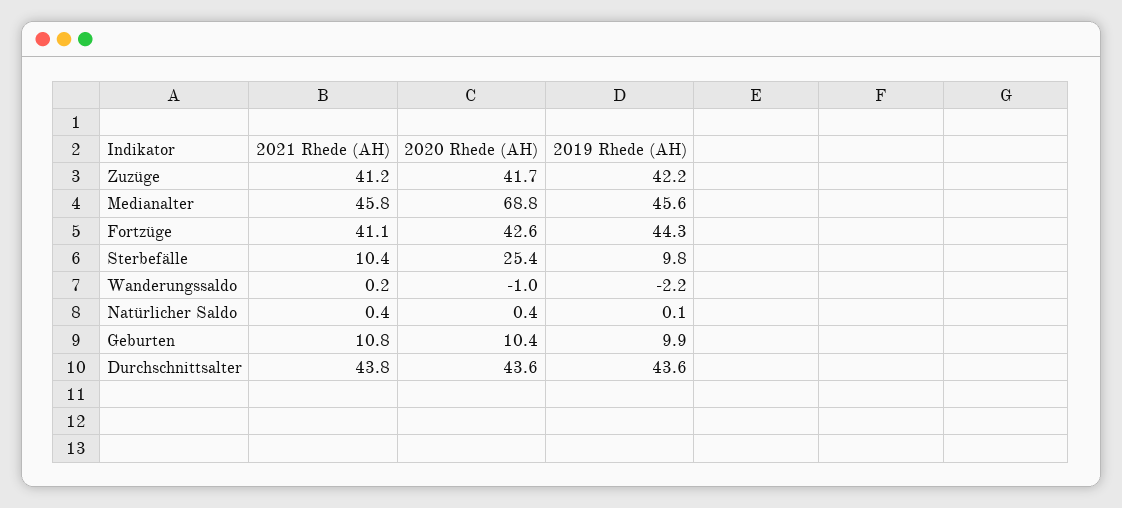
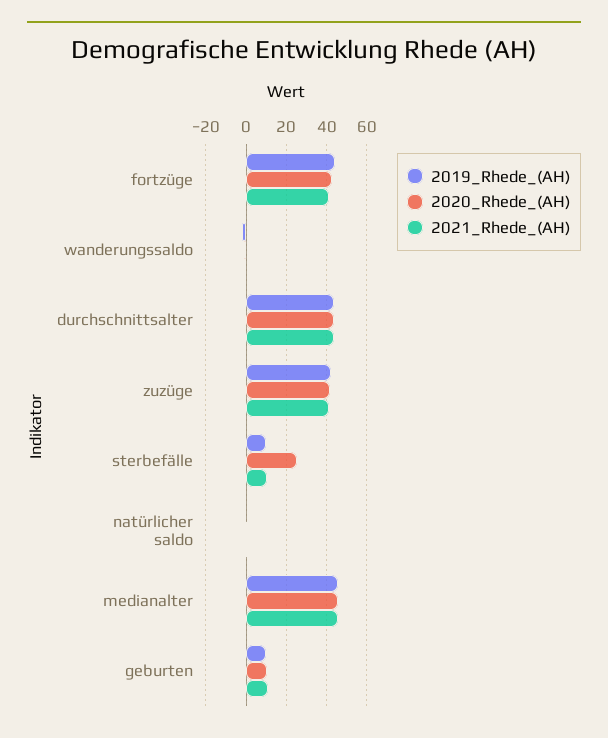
  {
    "2021 Rhede (AH)": {
      "Zuzüge": 41.2,
      "Medianalter": 45.8,
      "Fortzüge": 41.1,
      "Sterbefälle": 10.4,
      "Wanderungssaldo": 0.2,
      "Natürlicher Saldo": 0.4,
      "Geburten": 10.8,
      "Durchschnittsalter": 43.8
    },
    "2020 Rhede (AH)": {
      "Zuzüge": 41.7,
-     "Medianalter": 68.8,
+     "Medianalter": 45,
      "Fortzüge": 42.6,
      "Sterbefälle": 25.4,
      "Wanderungssaldo": -1,
      "Natürlicher Saldo": 0.4,
      "Geburten": 10.4,
      "Durchschnittsalter": 43.6
    },
    "2019 Rhede (AH)": {
      "Zuzüge": 42.2,
      "Medianalter": 45.6,
      "Fortzüge": 44.3,
      "Sterbefälle": 9.8,
      "Wanderungssaldo": -2.2,
      "Natürlicher Saldo": 0.1,
      "Geburten": 9.9,
      "Durchschnittsalter": 43.6
    }
  }

